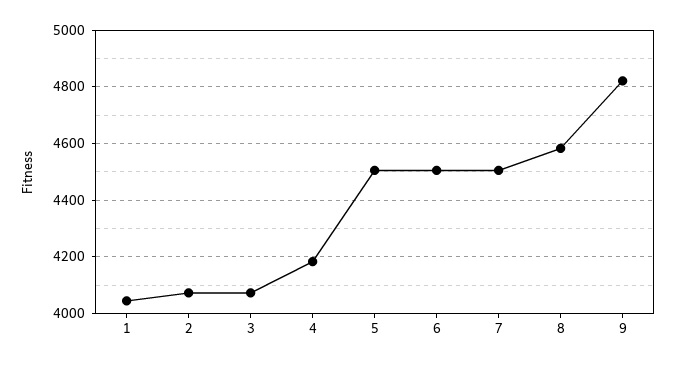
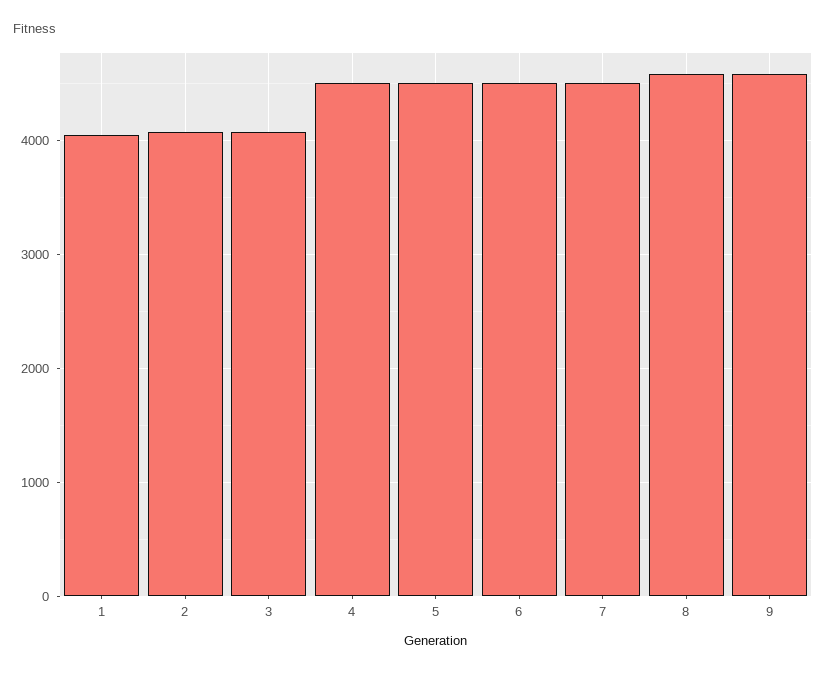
  {
    "1": 4050,
    "2": 4075,
    "3": 4075,
-   "4": 4175,
+   "4": 4500,
    "5": 4500,
    "6": 4500,
    "7": 4500,
    "8": 4575,
-   "9": 4825
+   "9": 4600
  }

